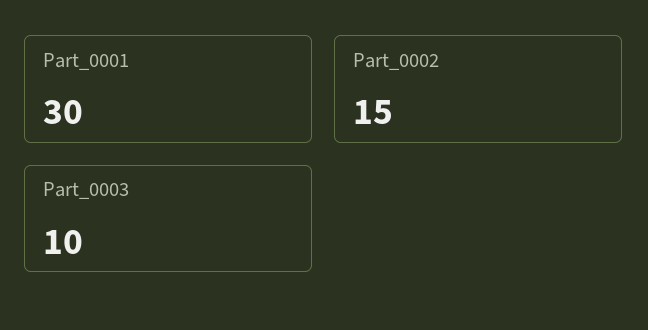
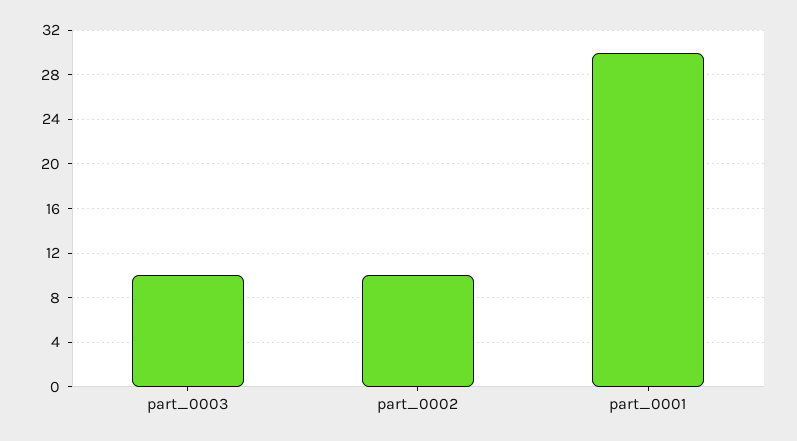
  {
    "Part_0001": 30,
-   "Part_0002": 15,
+   "Part_0002": 10,
    "Part_0003": 10
  }

